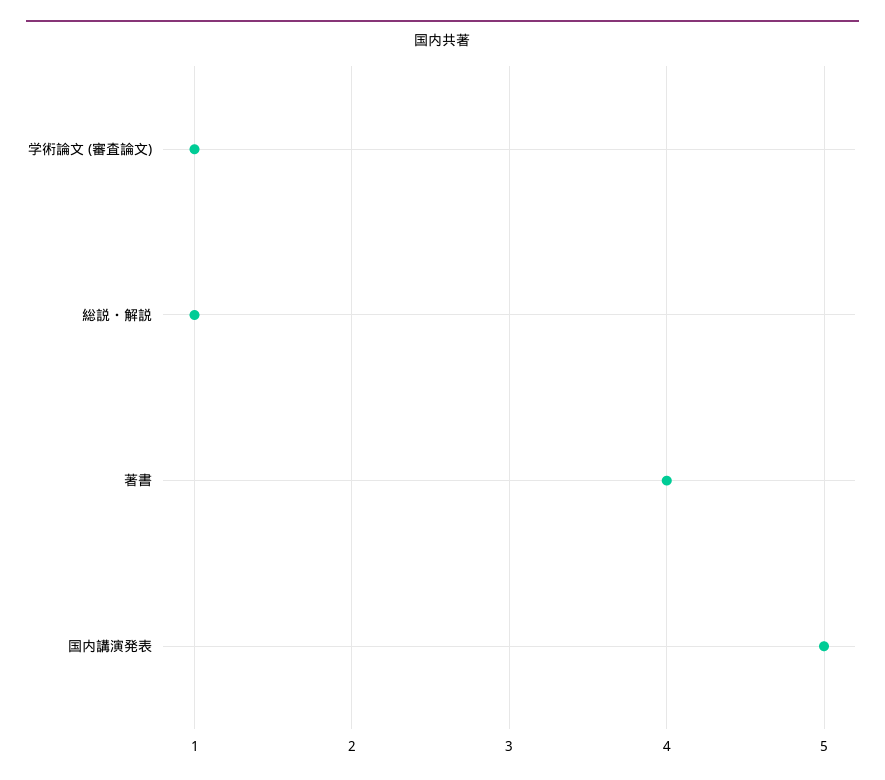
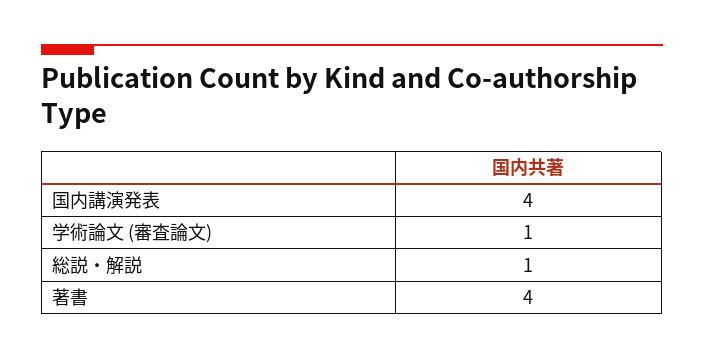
  {
    "学術論文 (審査論文)": 1,
    "総説・解説": 1,
    "著書": 4,
-   "国内講演発表": 5
+   "国内講演発表": 4
  }

